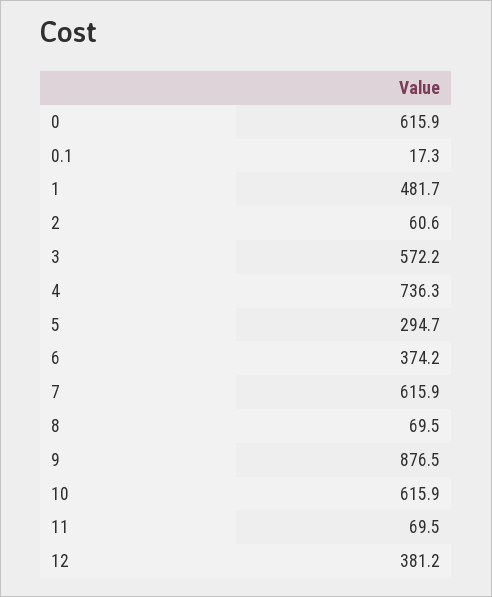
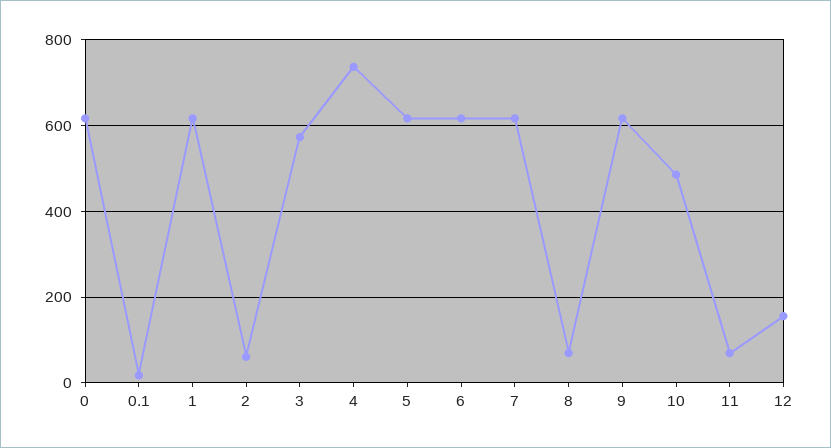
  {
    "0": 615.9,
    "0.1": 17.3,
-   "1": 481.7,
+   "1": 620,
    "2": 60.6,
    "3": 572.2,
    "4": 736.3,
-   "5": 294.7,
+   "5": 620,
-   "6": 374.2,
+   "6": 620,
    "7": 615.9,
    "8": 69.5,
-   "9": 876.5,
+   "9": 620,
-   "10": 615.9,
+   "10": 480,
    "11": 69.5,
-   "12": 381.2
+   "12": 160
  }

